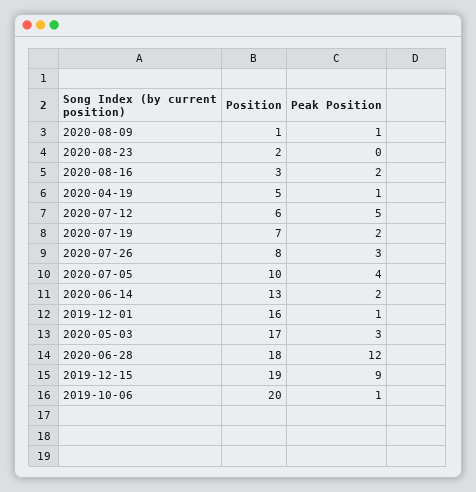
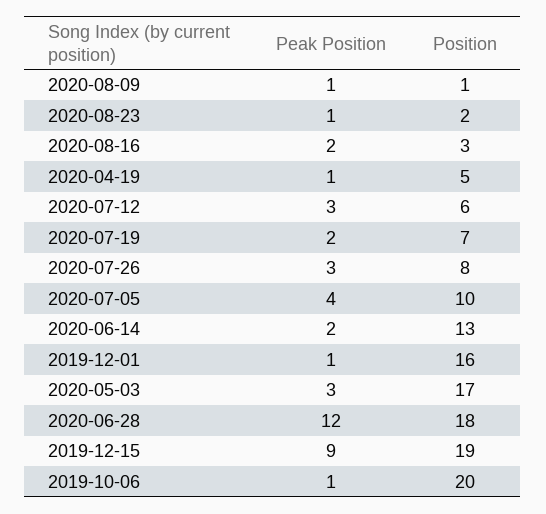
  {
    "Position": {
      "2020-08-09": 1,
      "2020-08-23": 2,
      "2020-08-16": 3,
      "2020-04-19": 5,
      "2020-07-12": 6,
      "2020-07-19": 7,
      "2020-07-26": 8,
      "2020-07-05": 10,
      "2020-06-14": 13,
      "2019-12-01": 16,
      "2020-05-03": 17,
      "2020-06-28": 18,
      "2019-12-15": 19,
      "2019-10-06": 20
    },
    "Peak Position": {
      "2020-08-09": 1,
-     "2020-08-23": 0,
+     "2020-08-23": 1,
      "2020-08-16": 2,
      "2020-04-19": 1,
-     "2020-07-12": 5,
+     "2020-07-12": 3,
      "2020-07-19": 2,
      "2020-07-26": 3,
      "2020-07-05": 4,
      "2020-06-14": 2,
      "2019-12-01": 1,
      "2020-05-03": 3,
      "2020-06-28": 12,
      "2019-12-15": 9,
      "2019-10-06": 1
    }
  }

